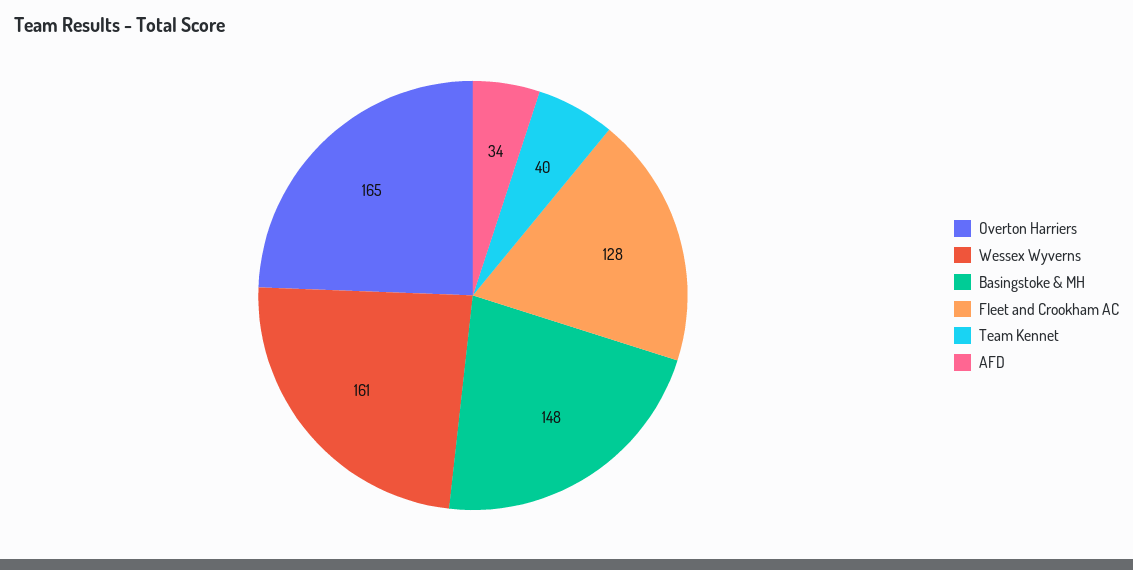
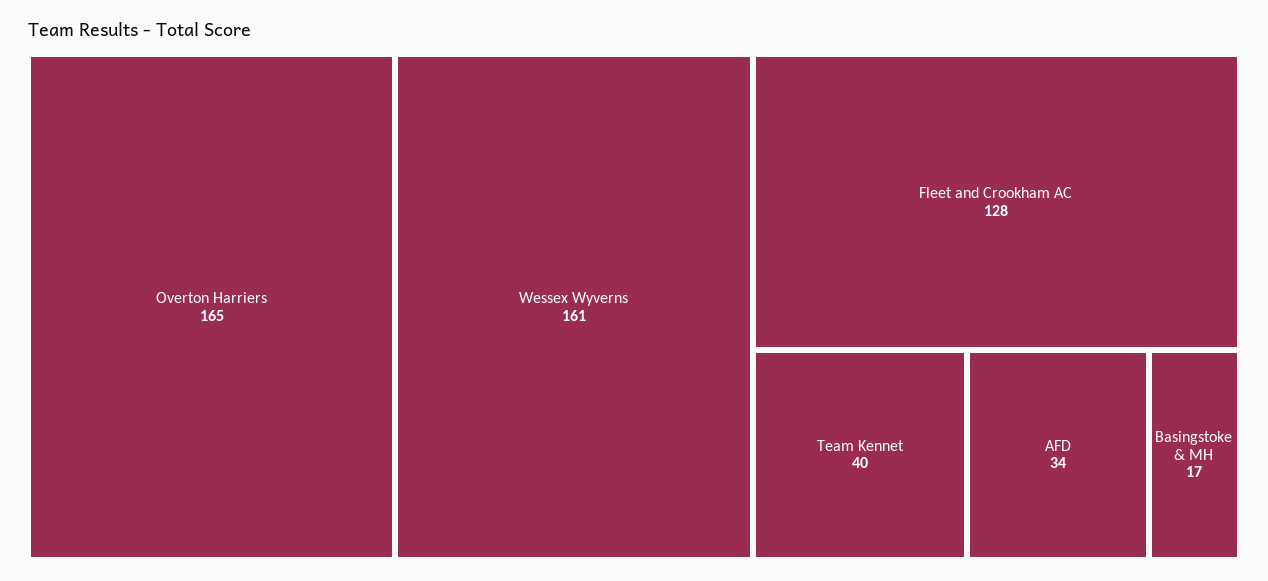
  {
    "Overton Harriers": 165,
    "Wessex Wyverns": 161,
-   "Basingstoke & MH": 148,
+   "Basingstoke & MH": 17,
    "Fleet and Crookham AC": 128,
    "Team Kennet": 40,
    "AFD": 34
  }

